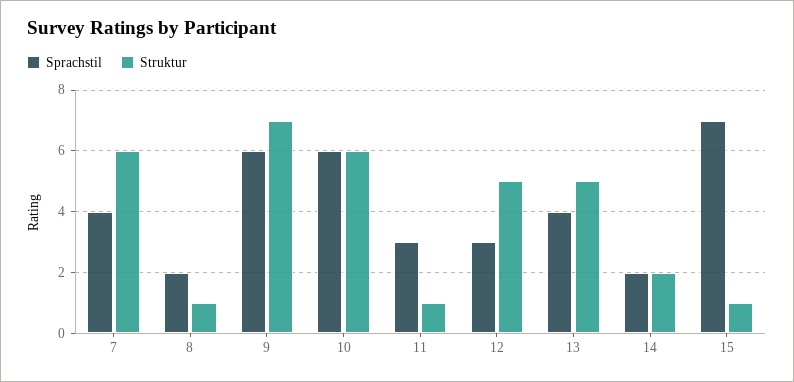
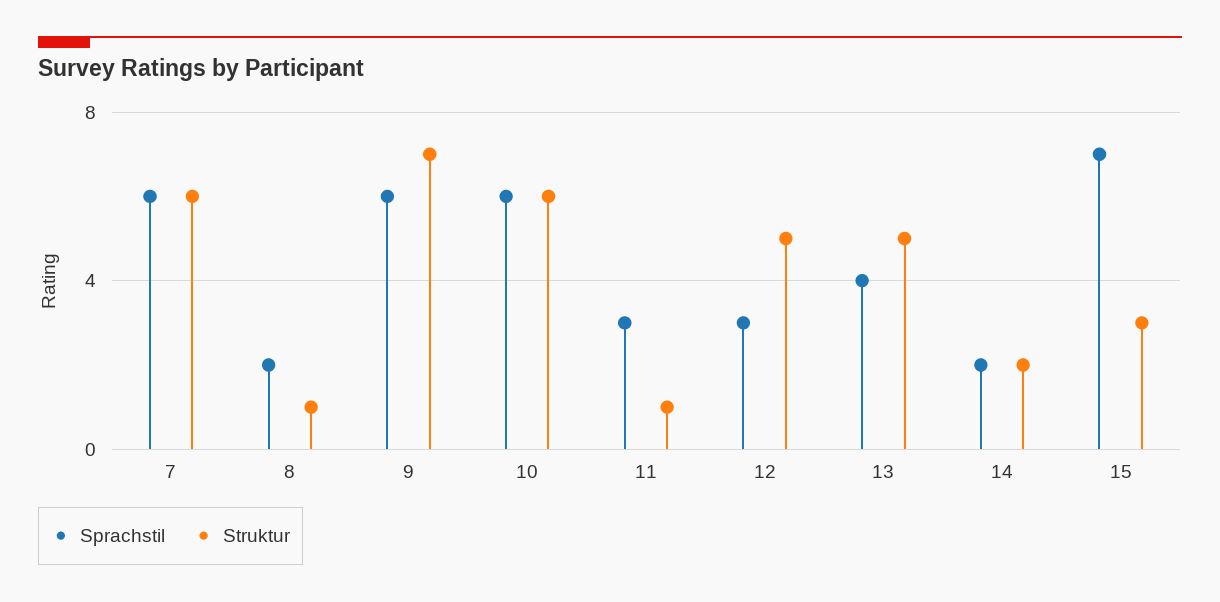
  {
    "Sprachstil": {
-     "7": 4,
+     "7": 6,
      "8": 2,
      "9": 6,
      "10": 6,
      "11": 3,
      "12": 3,
      "13": 4,
      "14": 2,
      "15": 7
    },
    "Struktur": {
      "7": 6,
      "8": 1,
      "9": 7,
      "10": 6,
      "11": 1,
      "12": 5,
      "13": 5,
      "14": 2,
-     "15": 1
+     "15": 3
    }
  }

